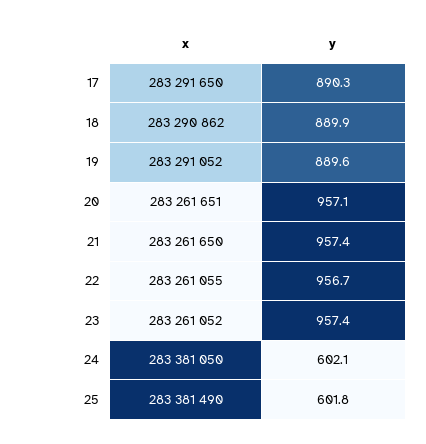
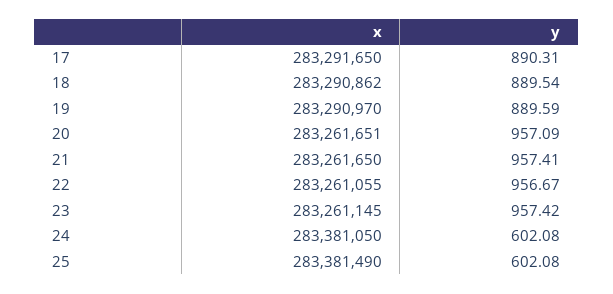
  {
    "x": {
      "17": 283291650,
      "18": 283290862,
-     "19": 283291052,
+     "19": 283290970,
      "20": 283261651,
      "21": 283261650,
      "22": 283261055,
-     "23": 283261052,
+     "23": 283261145,
      "24": 283381050,
      "25": 283381490
    },
    "y": {
      "17": 890.31,
-     "18": 889.9,
+     "18": 889.54,
      "19": 889.59,
      "20": 957.09,
      "21": 957.41,
      "22": 956.67,
      "23": 957.42,
      "24": 602.08,
-     "25": 601.8
+     "25": 602.08
    }
  }

